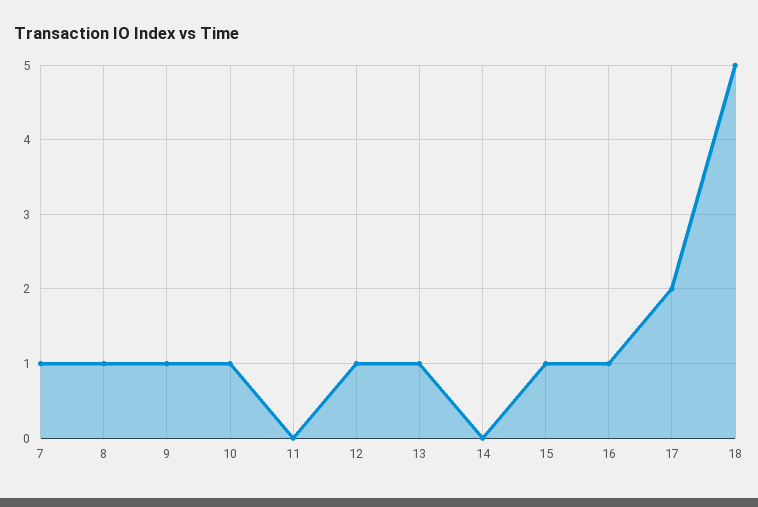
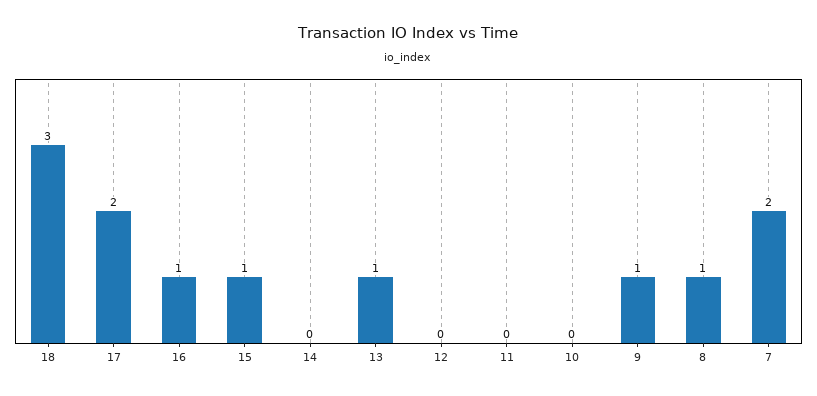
  {
-   "7": 1,
+   "7": 2,
    "8": 1,
    "9": 1,
-   "10": 1,
+   "10": 0,
    "11": 0,
-   "12": 1,
+   "12": 0,
    "13": 1,
    "14": 0,
    "15": 1,
    "16": 1,
    "17": 2,
-   "18": 5
+   "18": 3
  }

